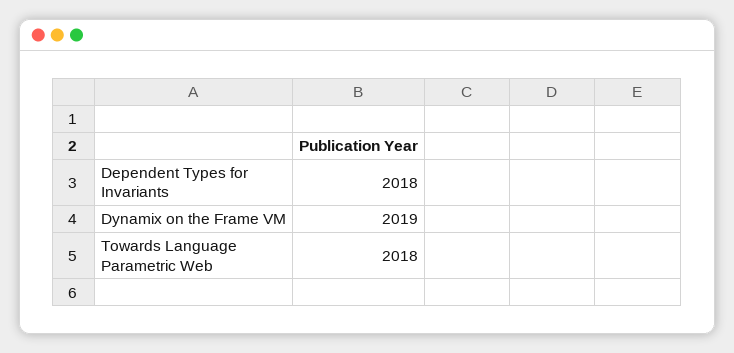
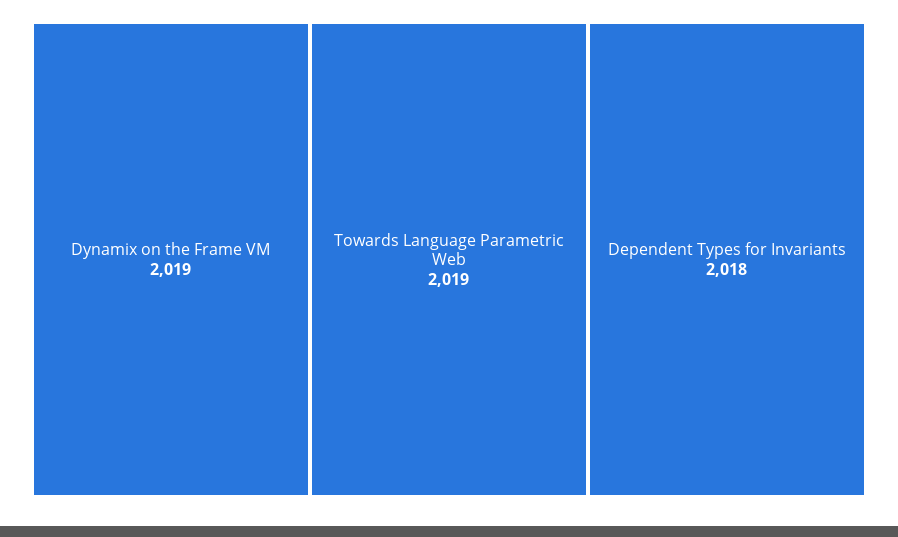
  {
    "Dependent Types for Invariants": 2018,
    "Dynamix on the Frame VM": 2019,
-   "Towards Language Parametric Web": 2018
+   "Towards Language Parametric Web": 2019
  }

